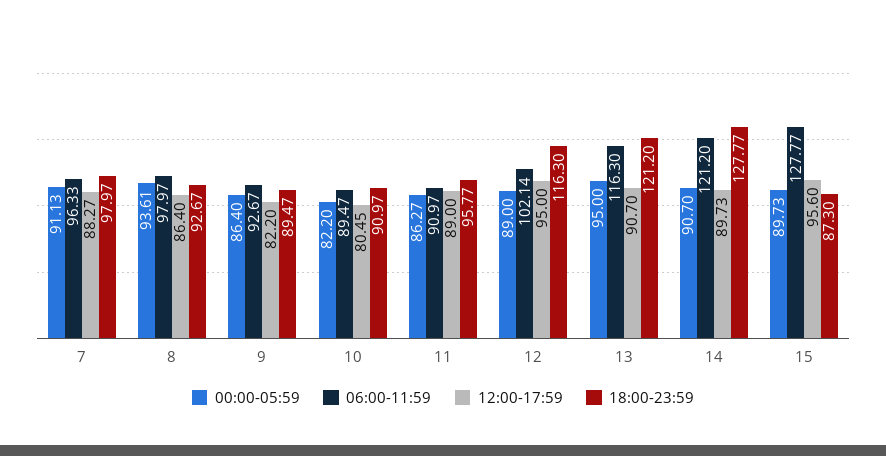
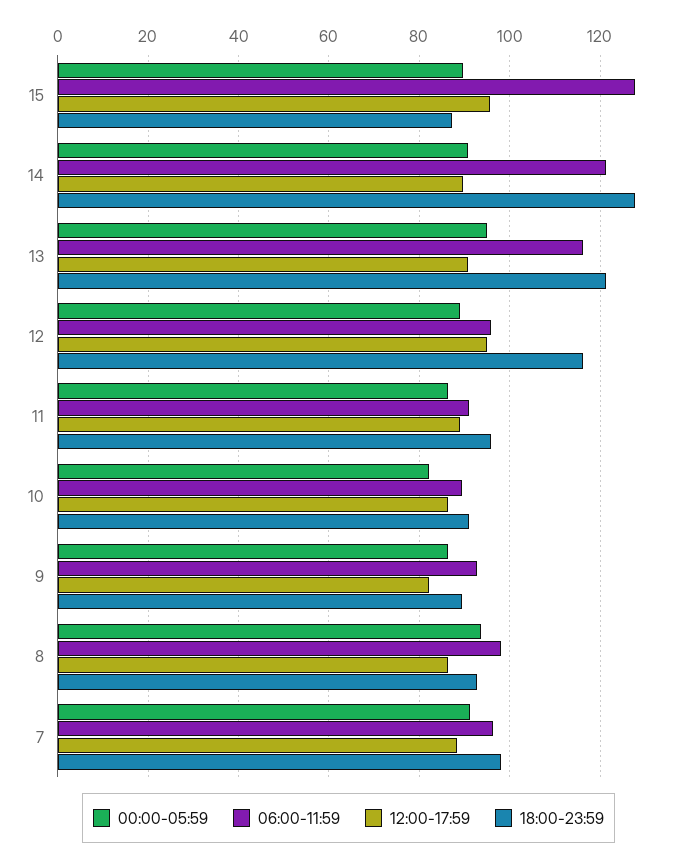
  {
    "00:00-05:59": {
      "7": 91.13,
      "8": 93.61,
      "9": 86.4,
      "10": 82.2,
      "11": 86.27,
      "12": 89,
      "13": 95,
      "14": 90.7,
      "15": 89.73
    },
    "06:00-11:59": {
      "7": 96.33,
      "8": 97.97,
      "9": 92.67,
      "10": 89.47,
      "11": 90.97,
-     "12": 102.14,
+     "12": 96,
      "13": 116.3,
      "14": 121.2,
      "15": 127.77
    },
    "12:00-17:59": {
      "7": 88.27,
      "8": 86.4,
      "9": 82.2,
-     "10": 80.45,
+     "10": 86,
      "11": 89,
      "12": 95,
      "13": 90.7,
      "14": 89.73,
      "15": 95.6
    },
    "18:00-23:59": {
      "7": 97.97,
      "8": 92.67,
      "9": 89.47,
      "10": 90.97,
      "11": 95.77,
      "12": 116.3,
      "13": 121.2,
      "14": 127.77,
      "15": 87.3
    }
  }

